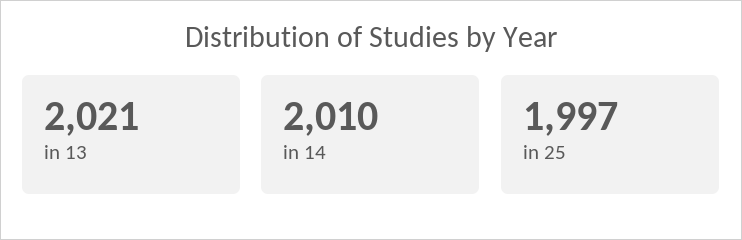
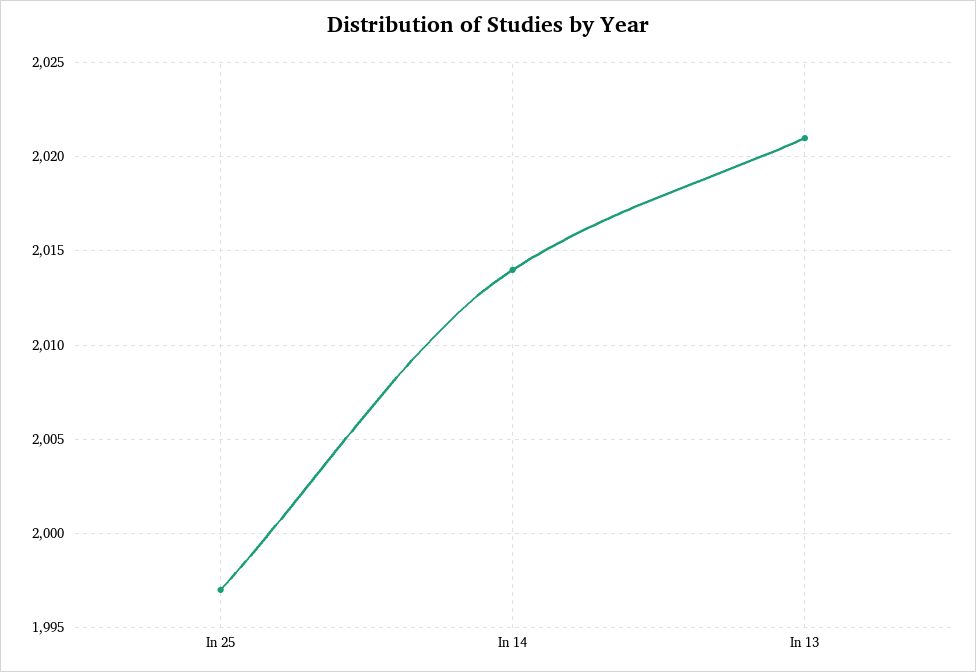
  {
    "in 13": 2021,
-   "in 14": 2010,
+   "in 14": 2014,
    "in 25": 1997
  }

